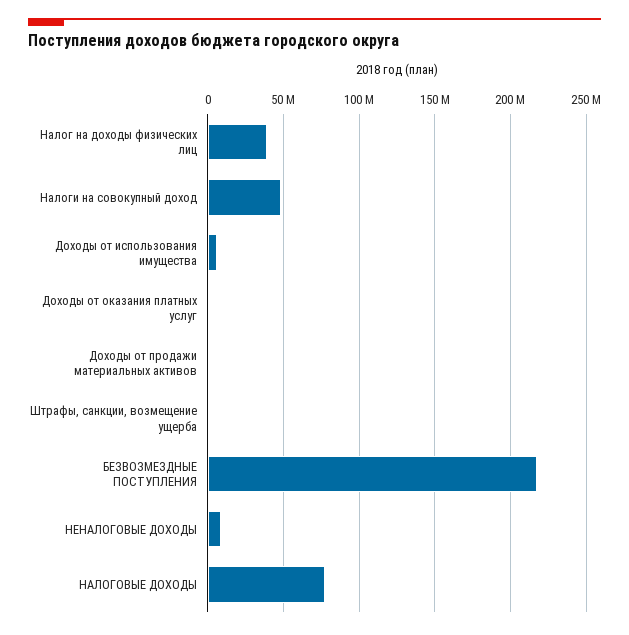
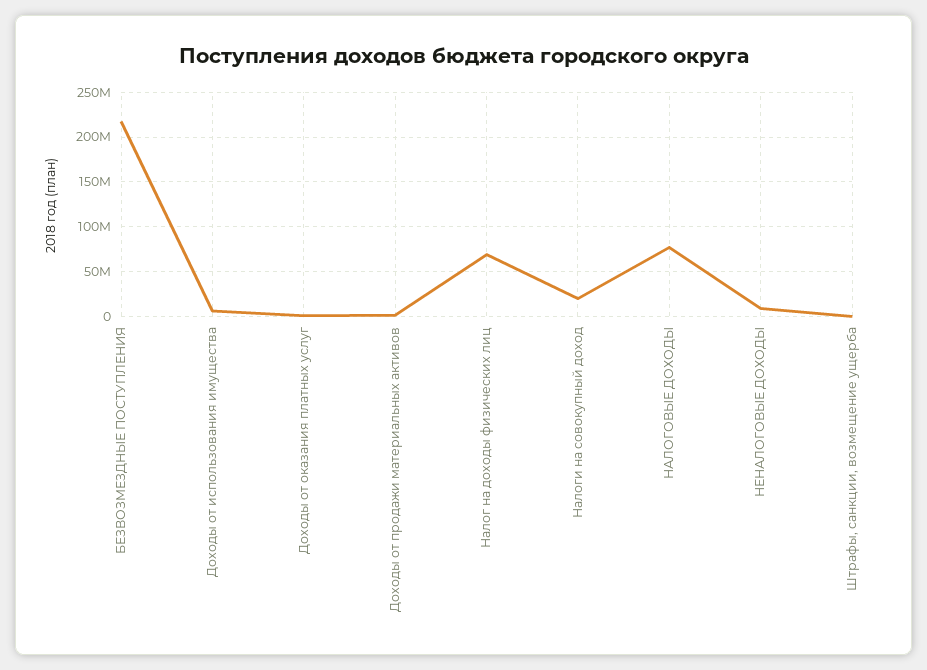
  {
-   "Налог на доходы физических лиц": 40000000,
+   "Налог на доходы физических лиц": 70000000,
-   "Налоги на совокупный доход": 50000000,
+   "Налоги на совокупный доход": 20000000,
    "Доходы от использования имущества": 5000000,
    "Доходы от оказания платных услуг": 0,
    "Доходы от продажи материальных активов": 0,
    "Штрафы, санкции, возмещение ущерба": 0,
    "БЕЗВОЗМЕЗДНЫЕ ПОСТУПЛЕНИЯ": 220000000,
    "НЕНАЛОГОВЫЕ ДОХОДЫ": 10000000,
    "НАЛОГОВЫЕ ДОХОДЫ": 75000000
  }

